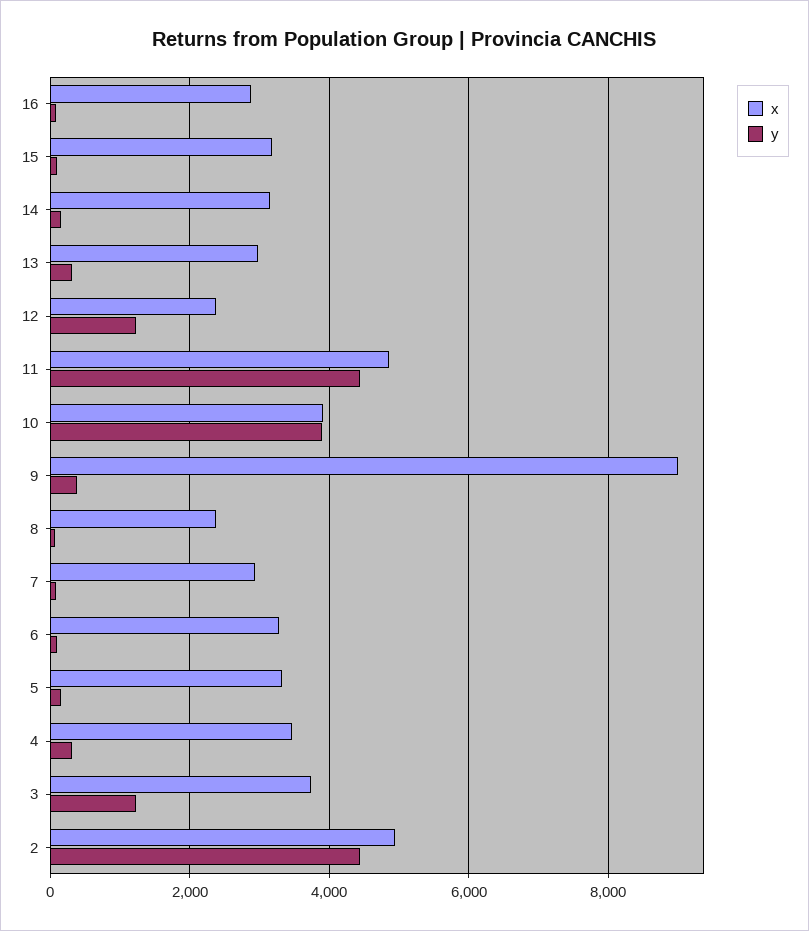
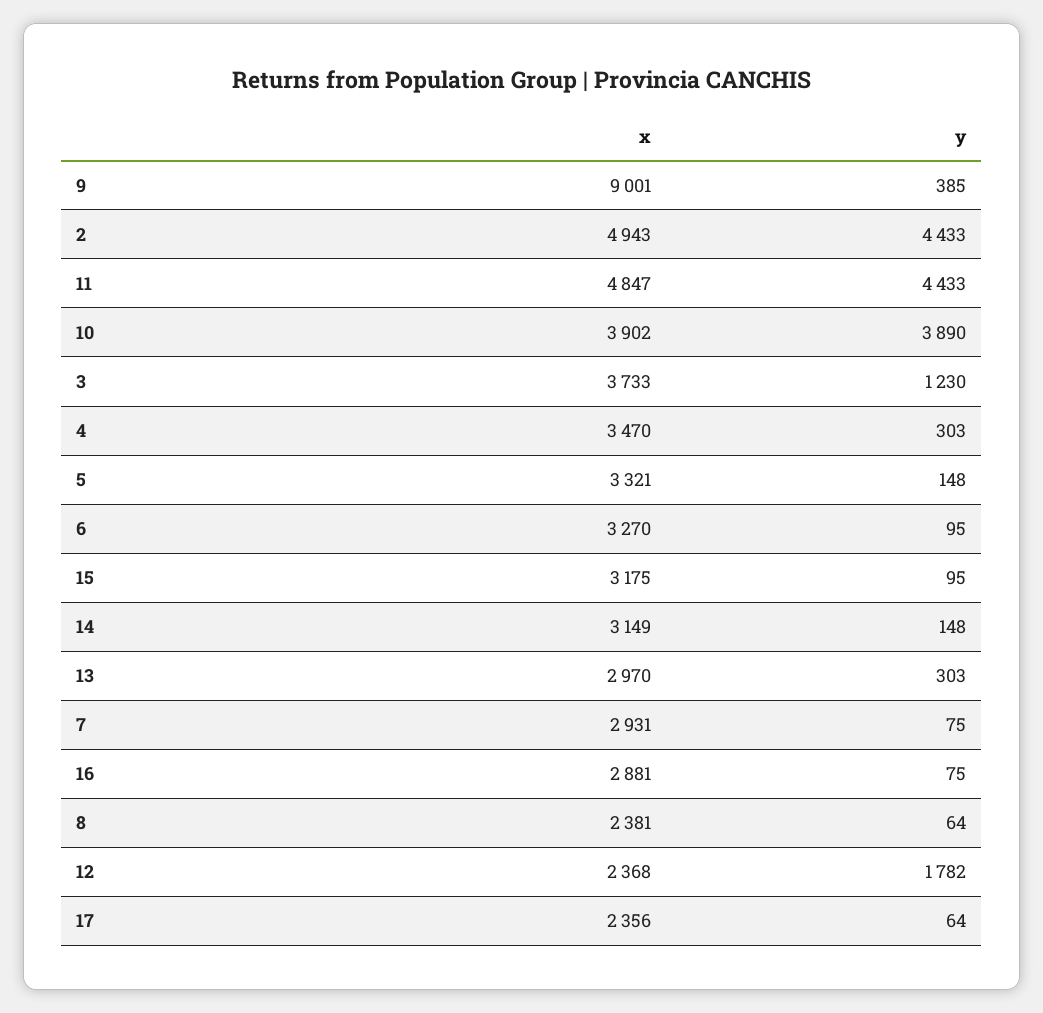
  {
    "x": {
      "16": 2881,
      "15": 3175,
      "14": 3149,
      "13": 2970,
      "12": 2368,
      "11": 4847,
      "10": 3902,
      "9": 9001,
      "8": 2381,
      "7": 2931,
      "6": 3270,
      "5": 3321,
      "4": 3470,
      "3": 3733,
-     "2": 4943
+     "2": 4943,
+     "17": 2356
    },
    "y": {
      "16": 75,
      "15": 95,
      "14": 148,
      "13": 303,
-     "12": 1200,
+     "12": 1782,
      "11": 4433,
      "10": 3890,
      "9": 385,
      "8": 64,
      "7": 75,
      "6": 95,
      "5": 148,
      "4": 303,
      "3": 1230,
-     "2": 4433
+     "2": 4433,
+     "17": 64
    }
  }

